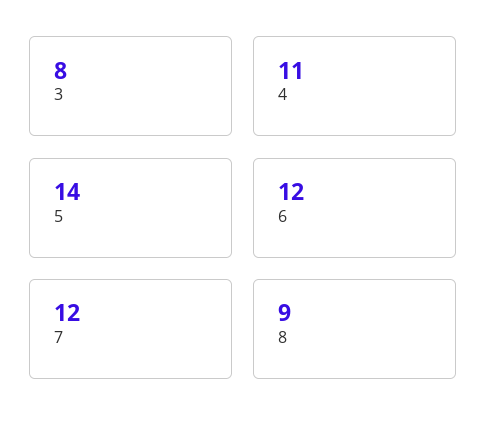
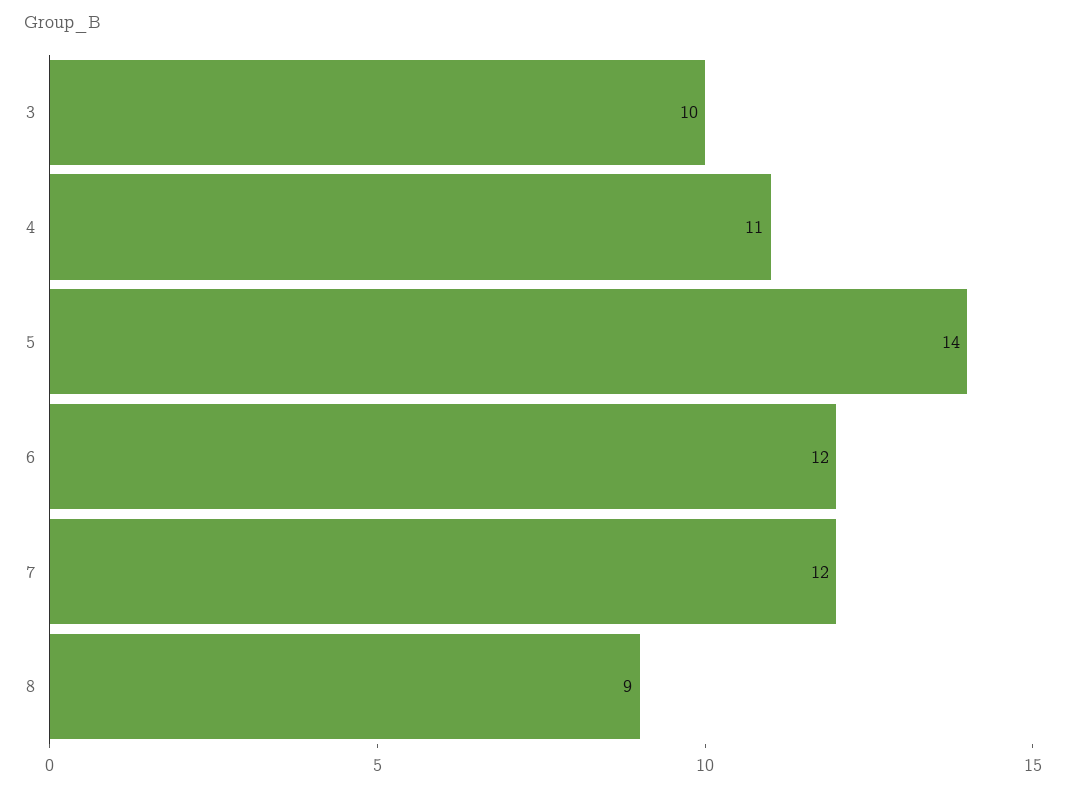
  {
-   "3": 8,
+   "3": 10,
    "4": 11,
    "5": 14,
    "6": 12,
    "7": 12,
    "8": 9
  }

